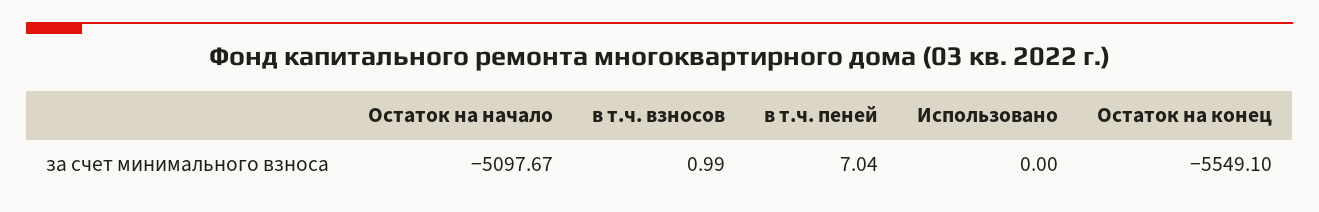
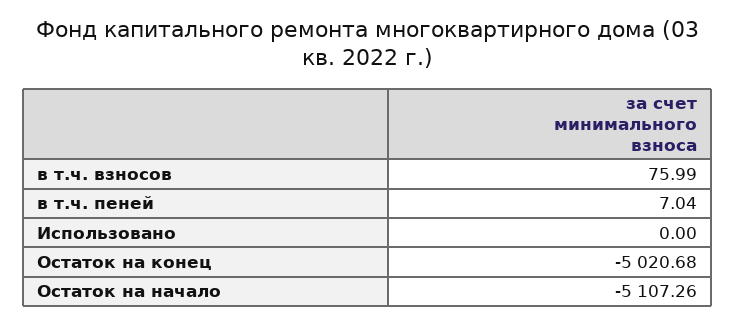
  {
-   "Остаток на начало": -5097.67,
+   "Остаток на начало": -5107.26,
-   "в т.ч. взносов": 0.99,
+   "в т.ч. взносов": 75.99,
    "в т.ч. пеней": 7.04,
    "Использовано": 0,
-   "Остаток на конец": -5549.1
+   "Остаток на конец": -5020.68
  }

